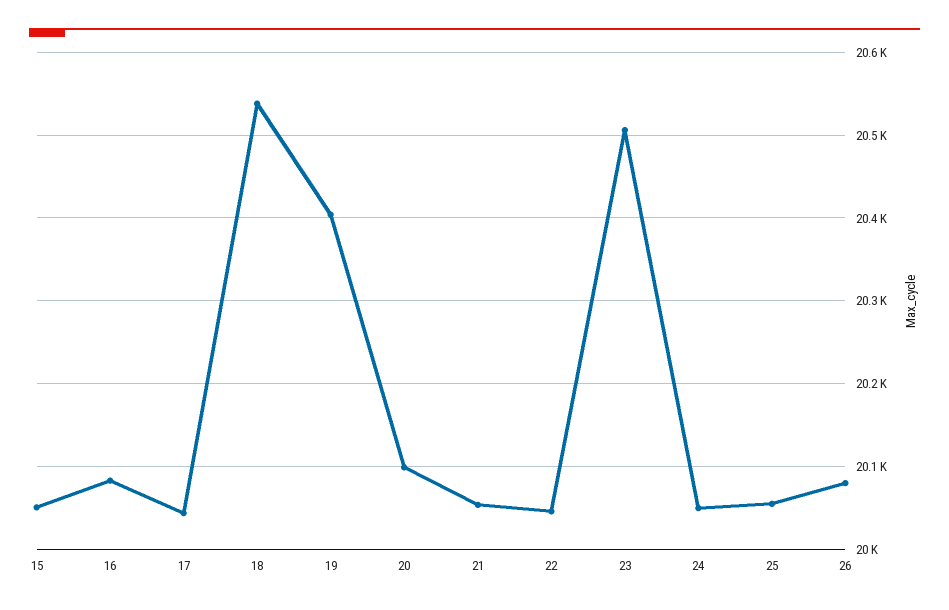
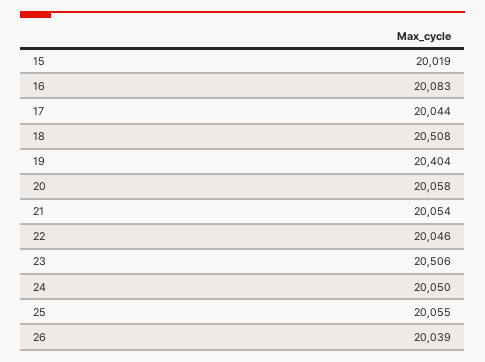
  {
-   "15": 20050,
+   "15": 20019,
    "16": 20083,
    "17": 20044,
-   "18": 20540,
+   "18": 20508,
    "19": 20404,
-   "20": 20100,
+   "20": 20058,
    "21": 20054,
    "22": 20046,
    "23": 20506,
    "24": 20050,
    "25": 20055,
-   "26": 20080
+   "26": 20039
  }

